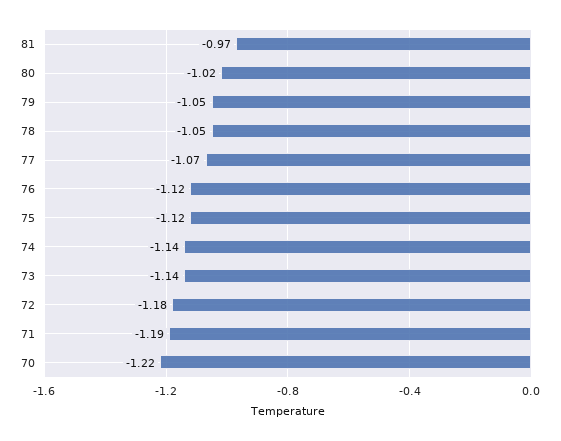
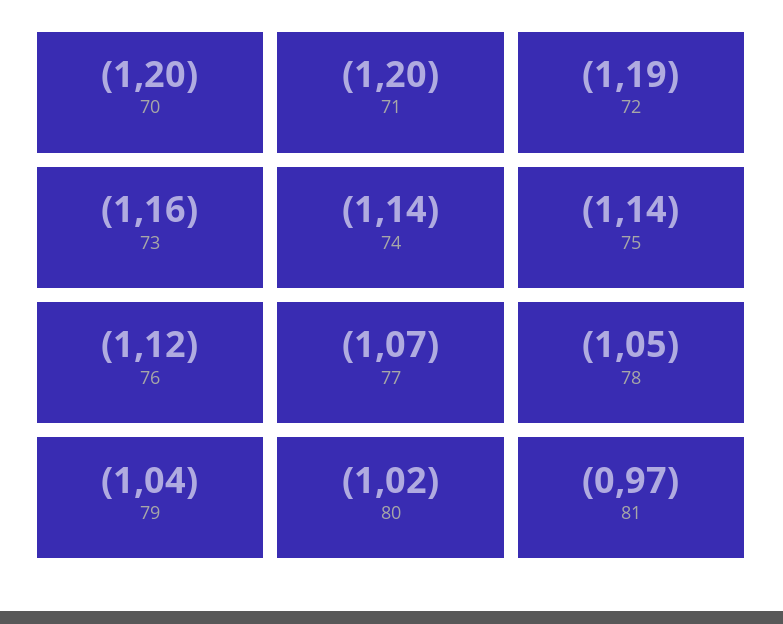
  {
    "81": -0.97,
    "80": -1.02,
-   "79": -1.05,
+   "79": -1.04,
    "78": -1.05,
    "77": -1.07,
    "76": -1.12,
-   "75": -1.12,
+   "75": -1.14,
    "74": -1.14,
-   "73": -1.14,
+   "73": -1.16,
-   "72": -1.18,
+   "72": -1.19,
-   "71": -1.19,
+   "71": -1.2,
-   "70": -1.22
+   "70": -1.2
  }

